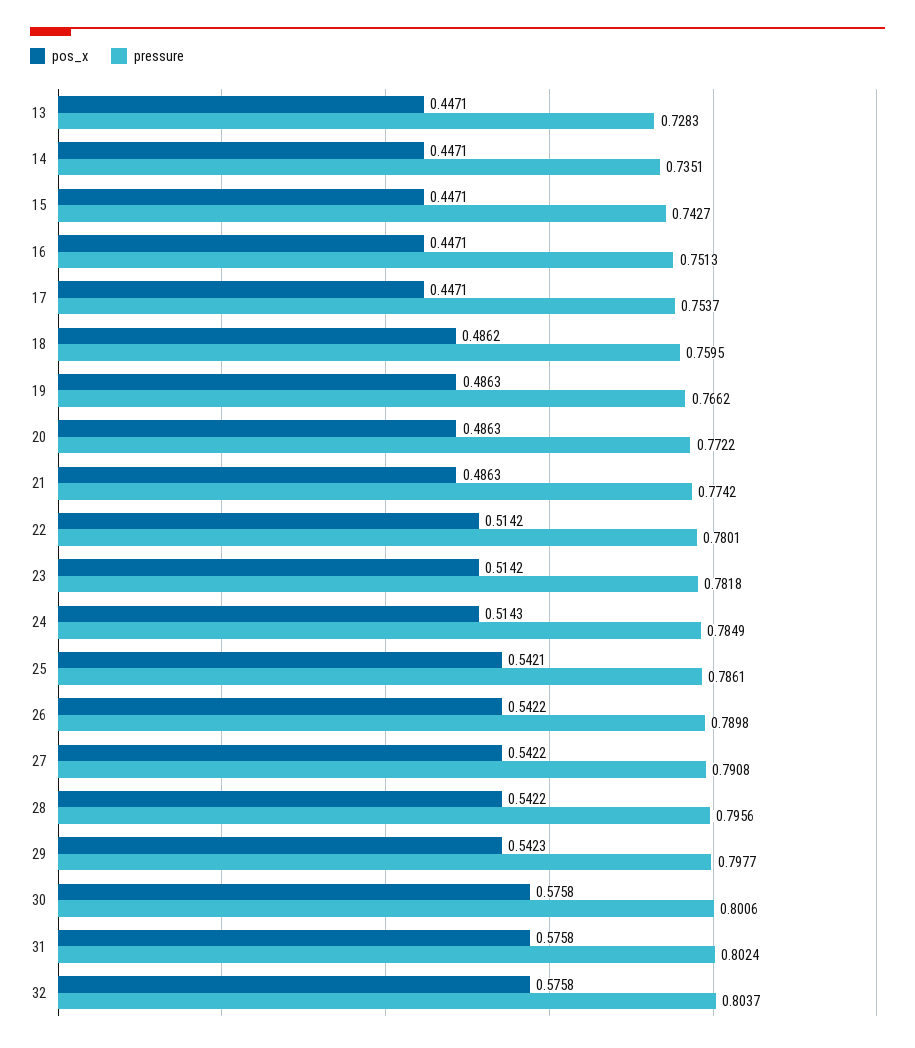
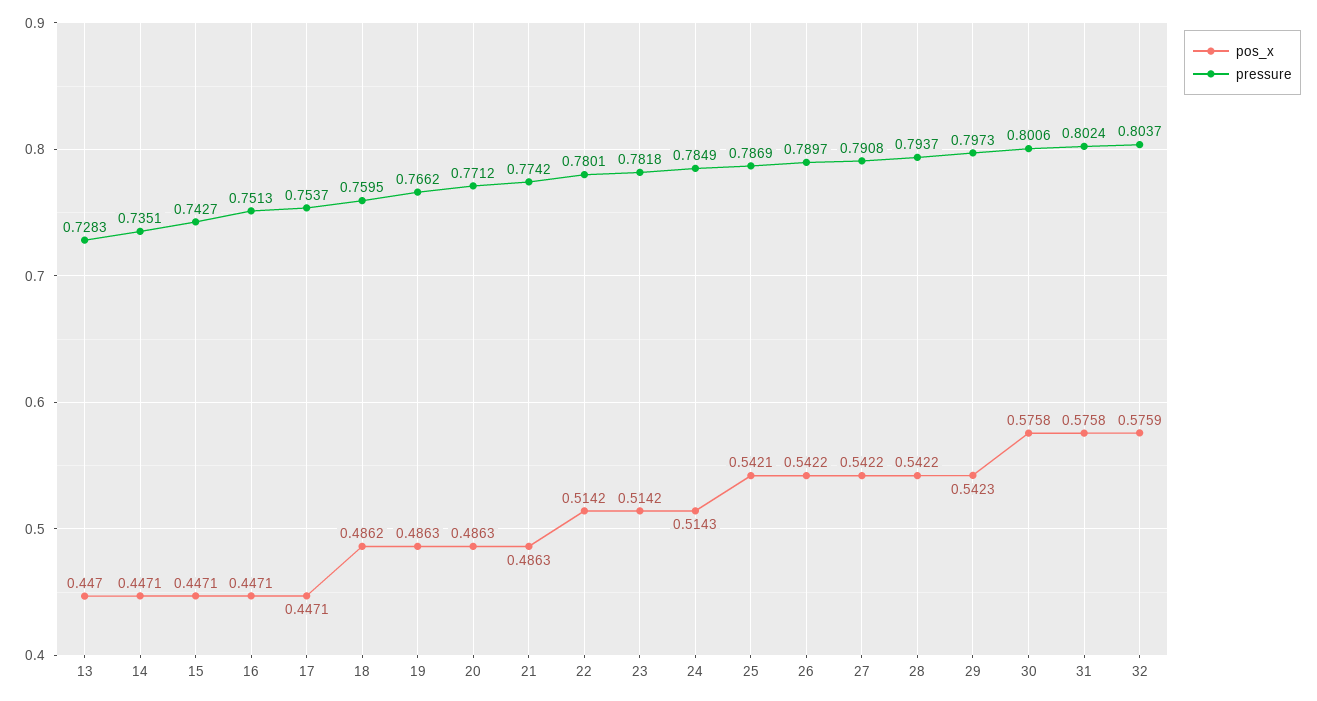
  {
    "pos_x": {
-     "13": 0.4471,
+     "13": 0.447,
      "14": 0.4471,
      "15": 0.4471,
      "16": 0.4471,
      "17": 0.4471,
      "18": 0.4862,
      "19": 0.4863,
      "20": 0.4863,
      "21": 0.4863,
      "22": 0.5142,
      "23": 0.5142,
      "24": 0.5143,
      "25": 0.5421,
      "26": 0.5422,
      "27": 0.5422,
      "28": 0.5422,
      "29": 0.5423,
      "30": 0.5758,
      "31": 0.5758,
-     "32": 0.5758
+     "32": 0.5759
    },
    "pressure": {
      "13": 0.7283,
      "14": 0.7351,
      "15": 0.7427,
      "16": 0.7513,
      "17": 0.7537,
      "18": 0.7595,
      "19": 0.7662,
-     "20": 0.7722,
+     "20": 0.7712,
      "21": 0.7742,
      "22": 0.7801,
      "23": 0.7818,
      "24": 0.7849,
-     "25": 0.7861,
+     "25": 0.7869,
-     "26": 0.7898,
+     "26": 0.7897,
      "27": 0.7908,
-     "28": 0.7956,
+     "28": 0.7937,
-     "29": 0.7977,
+     "29": 0.7973,
      "30": 0.8006,
      "31": 0.8024,
      "32": 0.8037
    }
  }

